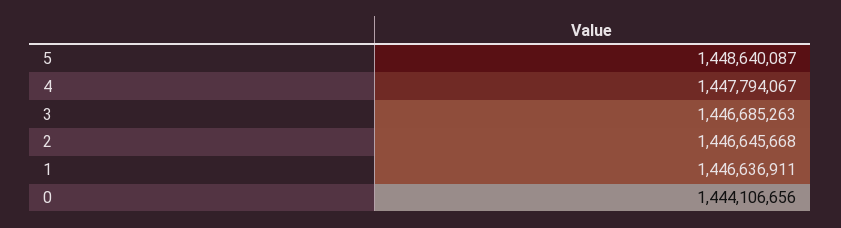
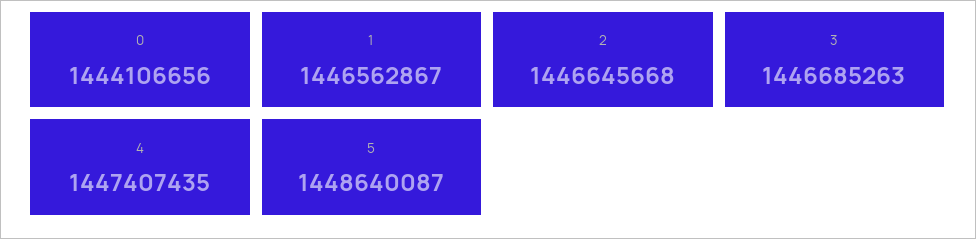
  {
    "5": 1448640087,
-   "4": 1447794067,
+   "4": 1447407435,
    "3": 1446685263,
    "2": 1446645668,
-   "1": 1446636911,
+   "1": 1446562867,
    "0": 1444106656
  }

